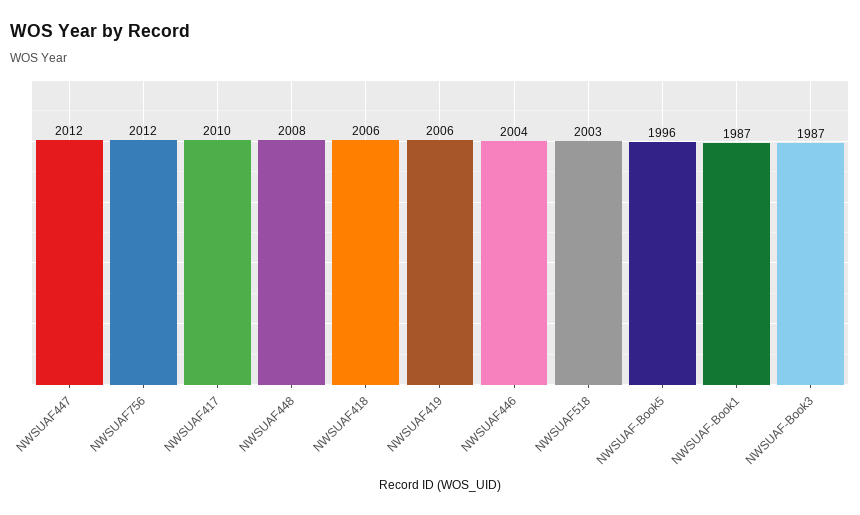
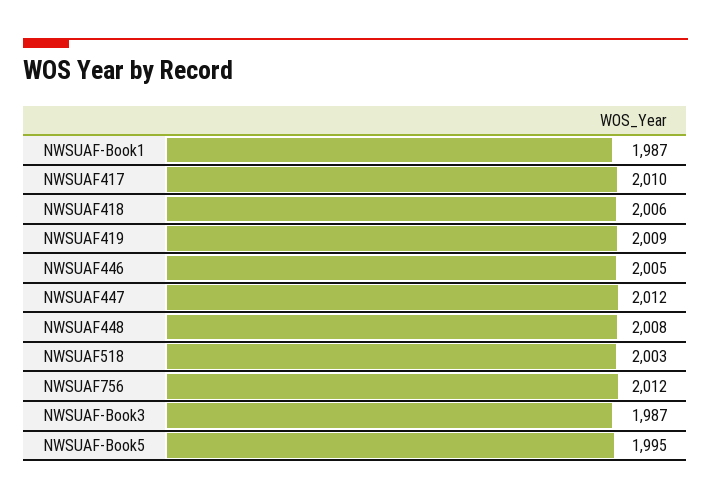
  {
    "NWSUAF447": 2012,
    "NWSUAF756": 2012,
    "NWSUAF417": 2010,
    "NWSUAF448": 2008,
    "NWSUAF418": 2006,
-   "NWSUAF419": 2006,
+   "NWSUAF419": 2009,
-   "NWSUAF446": 2004,
+   "NWSUAF446": 2005,
    "NWSUAF518": 2003,
-   "NWSUAF-Book5": 1996,
+   "NWSUAF-Book5": 1995,
    "NWSUAF-Book1": 1987,
    "NWSUAF-Book3": 1987
  }

